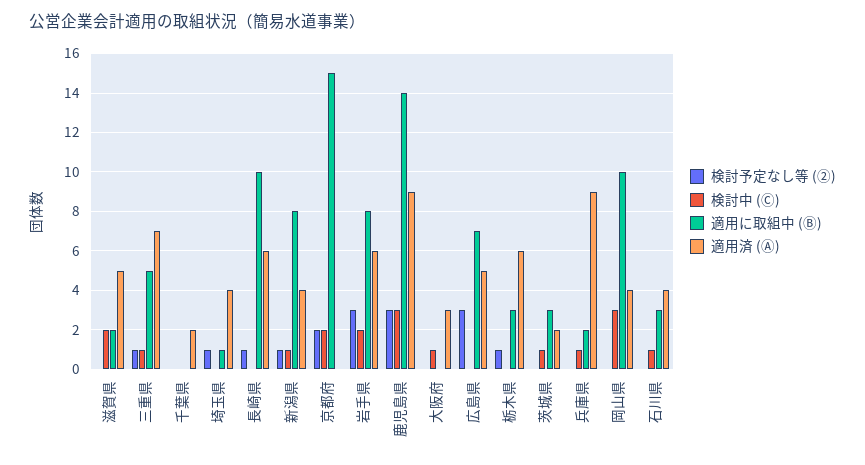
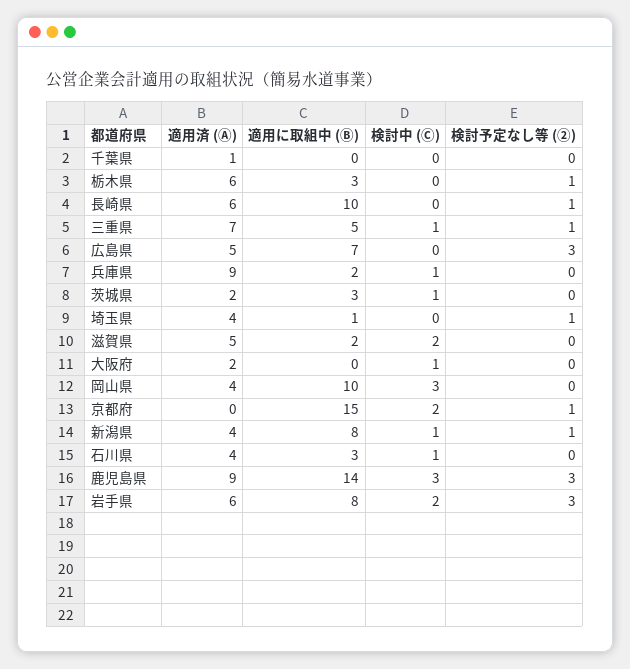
  {
    "検討予定なし等 (②)": {
      "滋賀県": 0,
      "三重県": 1,
      "千葉県": 0,
      "埼玉県": 1,
      "長崎県": 1,
      "新潟県": 1,
-     "京都府": 2,
+     "京都府": 1,
      "岩手県": 3,
      "鹿児島県": 3,
      "大阪府": 0,
      "広島県": 3,
      "栃木県": 1,
      "茨城県": 0,
      "兵庫県": 0,
      "岡山県": 0,
      "石川県": 0
    },
    "検討中 (Ⓒ)": {
      "滋賀県": 2,
      "三重県": 1,
      "千葉県": 0,
      "埼玉県": 0,
      "長崎県": 0,
      "新潟県": 1,
      "京都府": 2,
      "岩手県": 2,
      "鹿児島県": 3,
      "大阪府": 1,
      "広島県": 0,
      "栃木県": 0,
      "茨城県": 1,
      "兵庫県": 1,
      "岡山県": 3,
      "石川県": 1
    },
    "適用に取組中 (Ⓑ)": {
      "滋賀県": 2,
      "三重県": 5,
      "千葉県": 0,
      "埼玉県": 1,
      "長崎県": 10,
      "新潟県": 8,
      "京都府": 15,
      "岩手県": 8,
      "鹿児島県": 14,
      "大阪府": 0,
      "広島県": 7,
      "栃木県": 3,
      "茨城県": 3,
      "兵庫県": 2,
      "岡山県": 10,
      "石川県": 3
    },
    "適用済 (Ⓐ)": {
      "滋賀県": 5,
      "三重県": 7,
-     "千葉県": 2,
+     "千葉県": 1,
      "埼玉県": 4,
      "長崎県": 6,
      "新潟県": 4,
      "京都府": 0,
      "岩手県": 6,
      "鹿児島県": 9,
-     "大阪府": 3,
+     "大阪府": 2,
      "広島県": 5,
      "栃木県": 6,
      "茨城県": 2,
      "兵庫県": 9,
      "岡山県": 4,
      "石川県": 4
    }
  }

